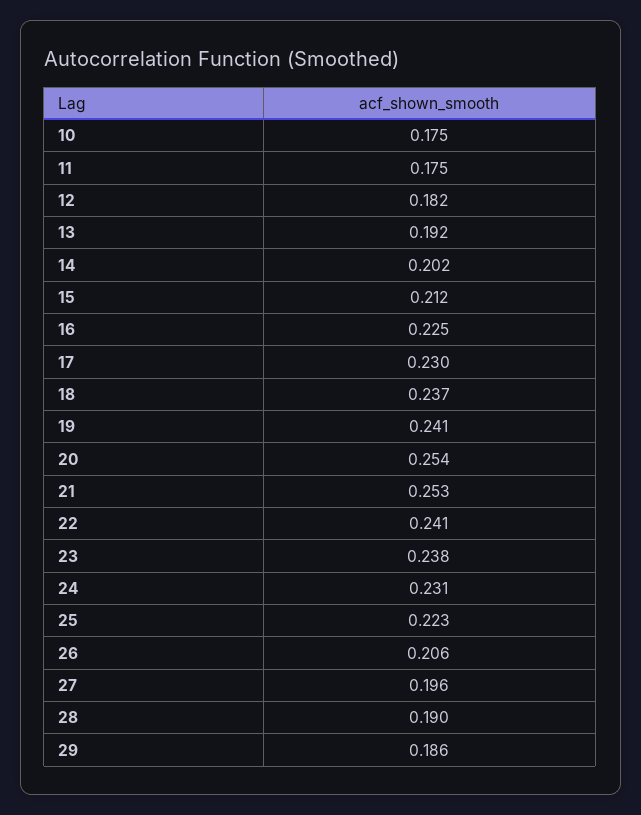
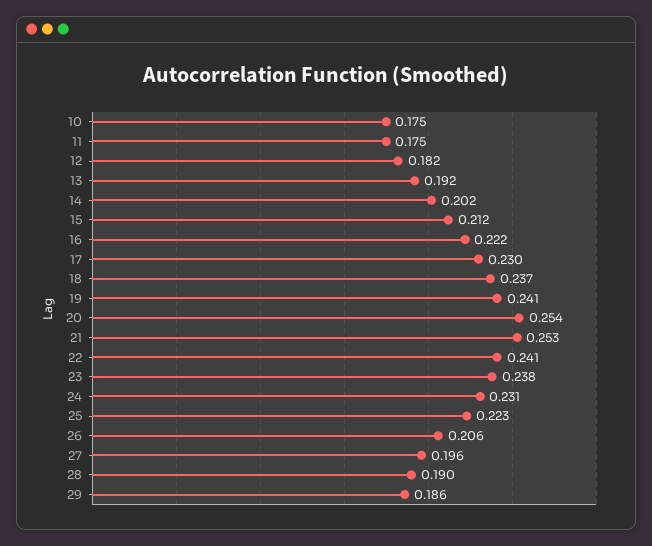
  {
    "10": 0.175,
    "11": 0.175,
    "12": 0.182,
    "13": 0.192,
    "14": 0.202,
    "15": 0.212,
-   "16": 0.225,
+   "16": 0.222,
    "17": 0.23,
    "18": 0.237,
    "19": 0.241,
    "20": 0.254,
    "21": 0.253,
    "22": 0.241,
    "23": 0.238,
    "24": 0.231,
    "25": 0.223,
    "26": 0.206,
    "27": 0.196,
    "28": 0.19,
    "29": 0.186
  }

